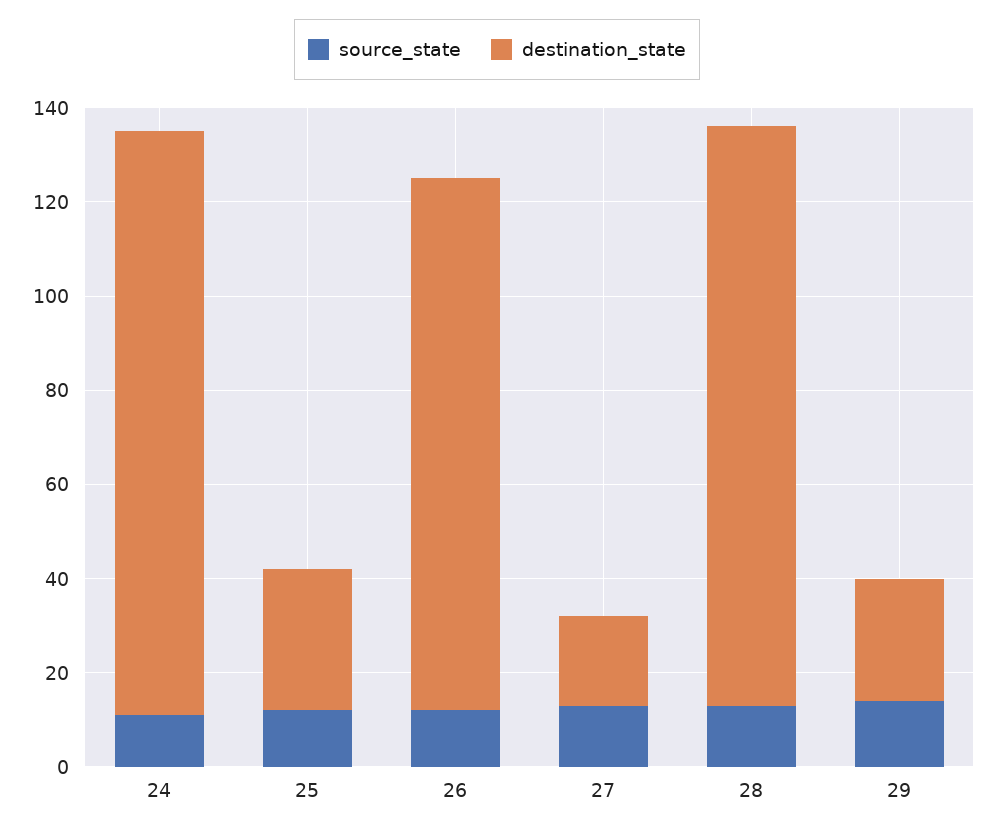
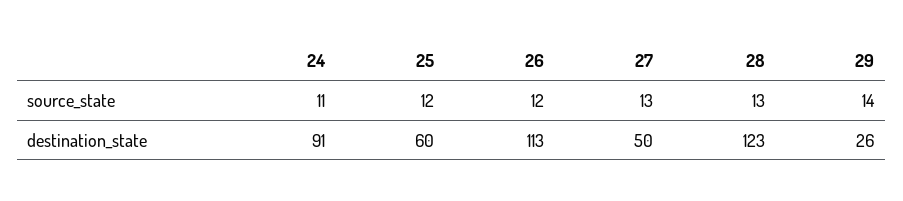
  {
    "source_state": {
      "24": 11,
      "25": 12,
      "26": 12,
      "27": 13,
      "28": 13,
      "29": 14
    },
    "destination_state": {
-     "24": 125,
+     "24": 91,
-     "25": 30,
+     "25": 60,
      "26": 113,
-     "27": 20,
+     "27": 50,
      "28": 123,
      "29": 26
    }
  }

